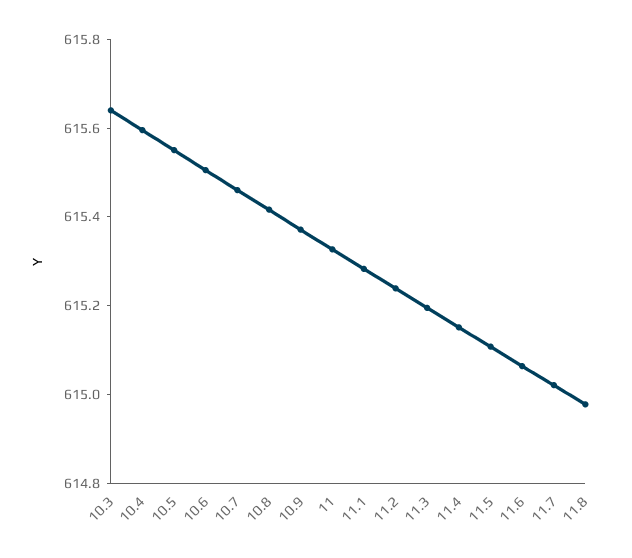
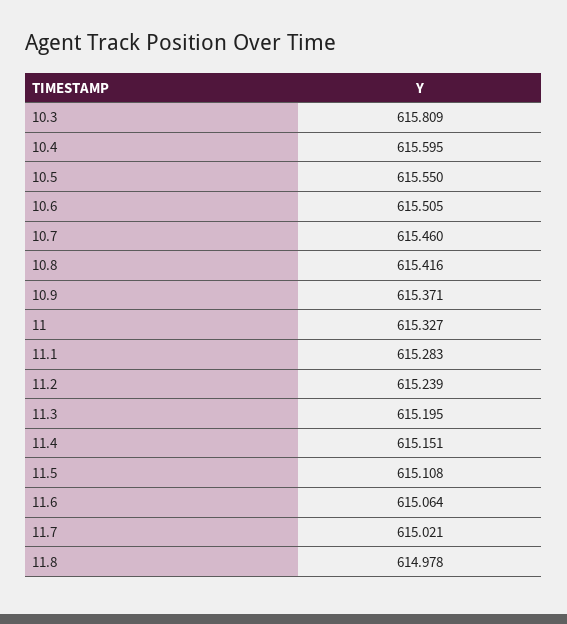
  {
-   "10.3": 615.65,
+   "10.3": 615.809,
    "10.4": 615.595,
    "10.5": 615.55,
    "10.6": 615.505,
    "10.7": 615.46,
    "10.8": 615.416,
    "10.9": 615.371,
    "11": 615.327,
    "11.1": 615.283,
    "11.2": 615.239,
    "11.3": 615.195,
    "11.4": 615.151,
    "11.5": 615.108,
    "11.6": 615.064,
    "11.7": 615.021,
    "11.8": 614.978
  }

